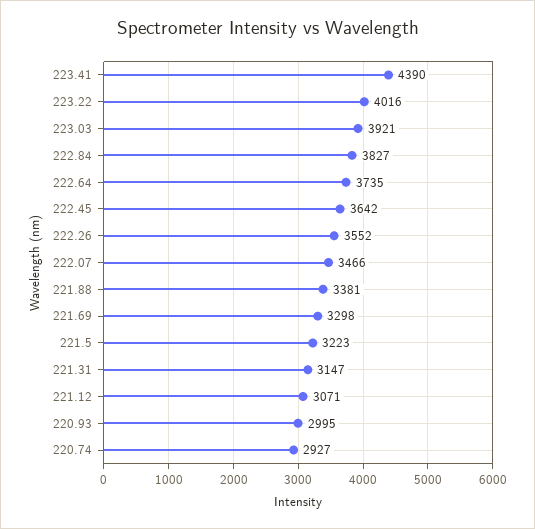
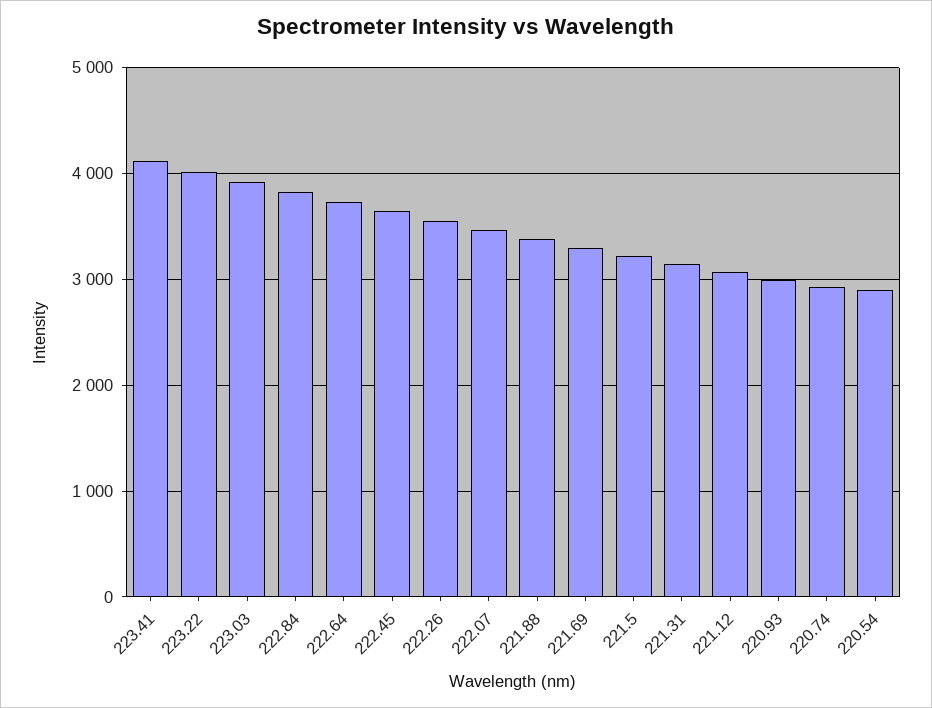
  {
-   "223.41": 4390,
+   "223.41": 4100,
    "223.22": 4016,
    "223.03": 3921,
    "222.84": 3827,
    "222.64": 3735,
    "222.45": 3642,
    "222.26": 3552,
    "222.07": 3466,
    "221.88": 3381,
    "221.69": 3298,
    "221.5": 3223,
    "221.31": 3147,
    "221.12": 3071,
    "220.93": 2995,
-   "220.74": 2927
+   "220.74": 2927,
+   "220.54": 2900
  }

